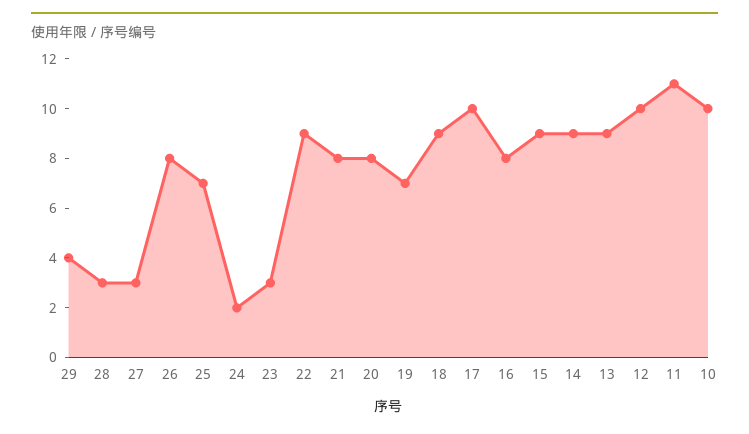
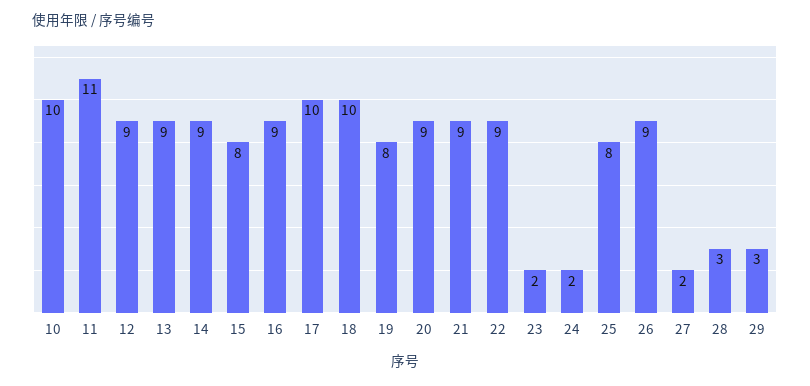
  {
-   "29": 4,
+   "29": 3,
    "28": 3,
-   "27": 3,
+   "27": 2,
-   "26": 8,
+   "26": 9,
-   "25": 7,
+   "25": 8,
    "24": 2,
-   "23": 3,
+   "23": 2,
    "22": 9,
-   "21": 8,
+   "21": 9,
-   "20": 8,
+   "20": 9,
-   "19": 7,
+   "19": 8,
-   "18": 9,
+   "18": 10,
    "17": 10,
-   "16": 8,
+   "16": 9,
-   "15": 9,
+   "15": 8,
    "14": 9,
    "13": 9,
-   "12": 10,
+   "12": 9,
    "11": 11,
    "10": 10
  }

